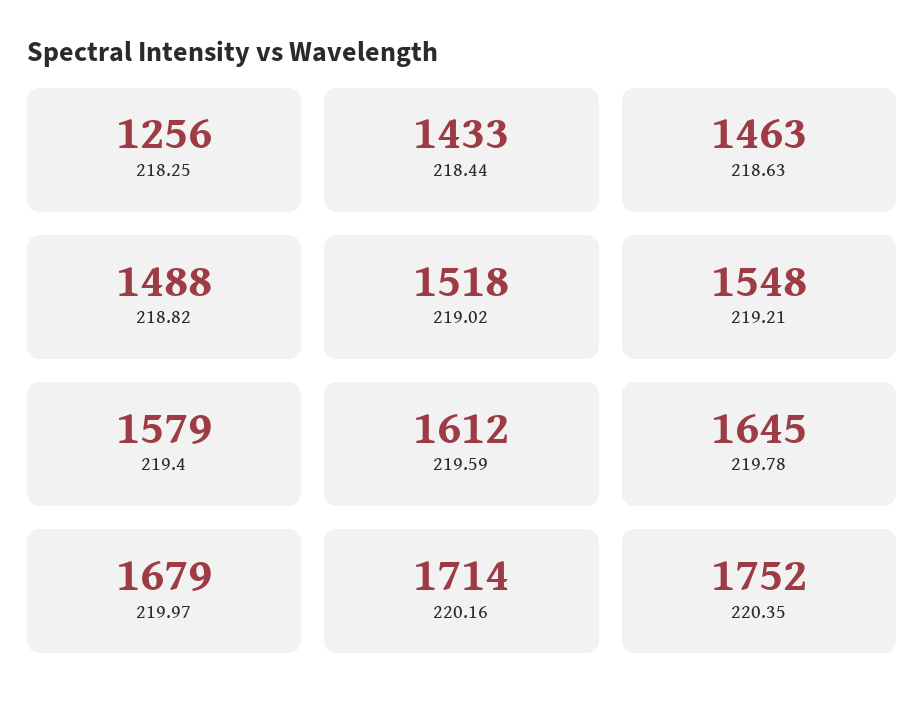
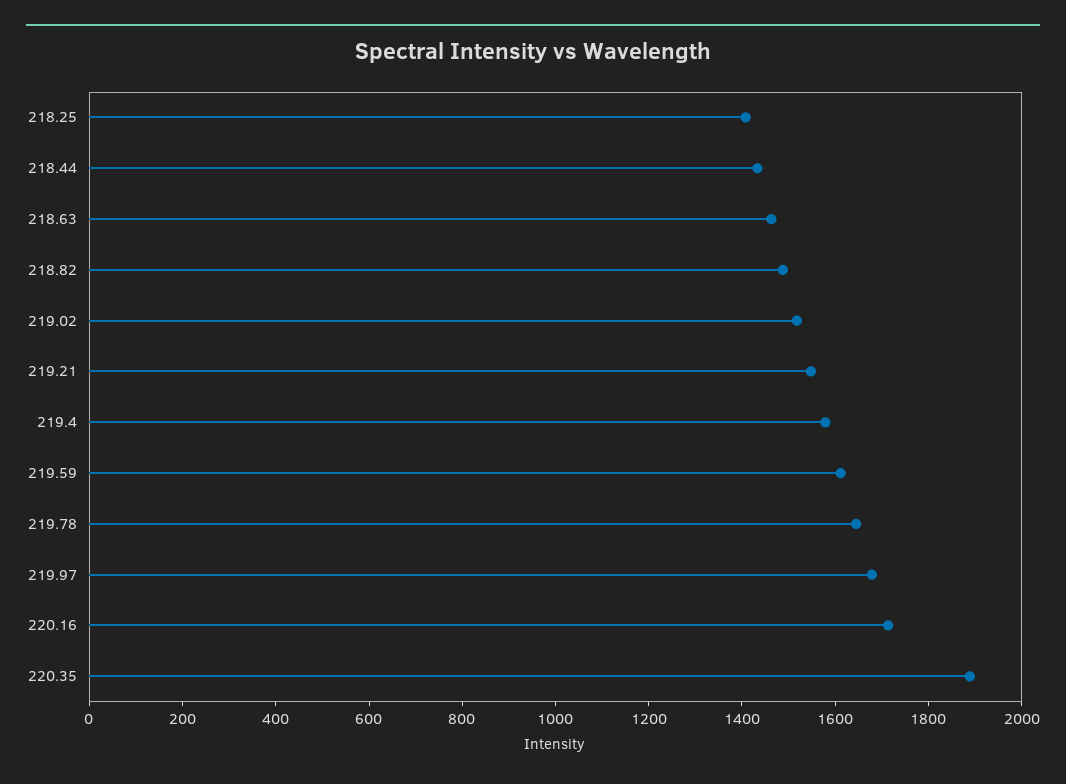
  {
-   "218.25": 1256,
+   "218.25": 1400,
    "218.44": 1433,
    "218.63": 1463,
    "218.82": 1488,
    "219.02": 1518,
    "219.21": 1548,
    "219.4": 1579,
    "219.59": 1612,
    "219.78": 1645,
    "219.97": 1679,
    "220.16": 1714,
-   "220.35": 1752
+   "220.35": 1900
  }

